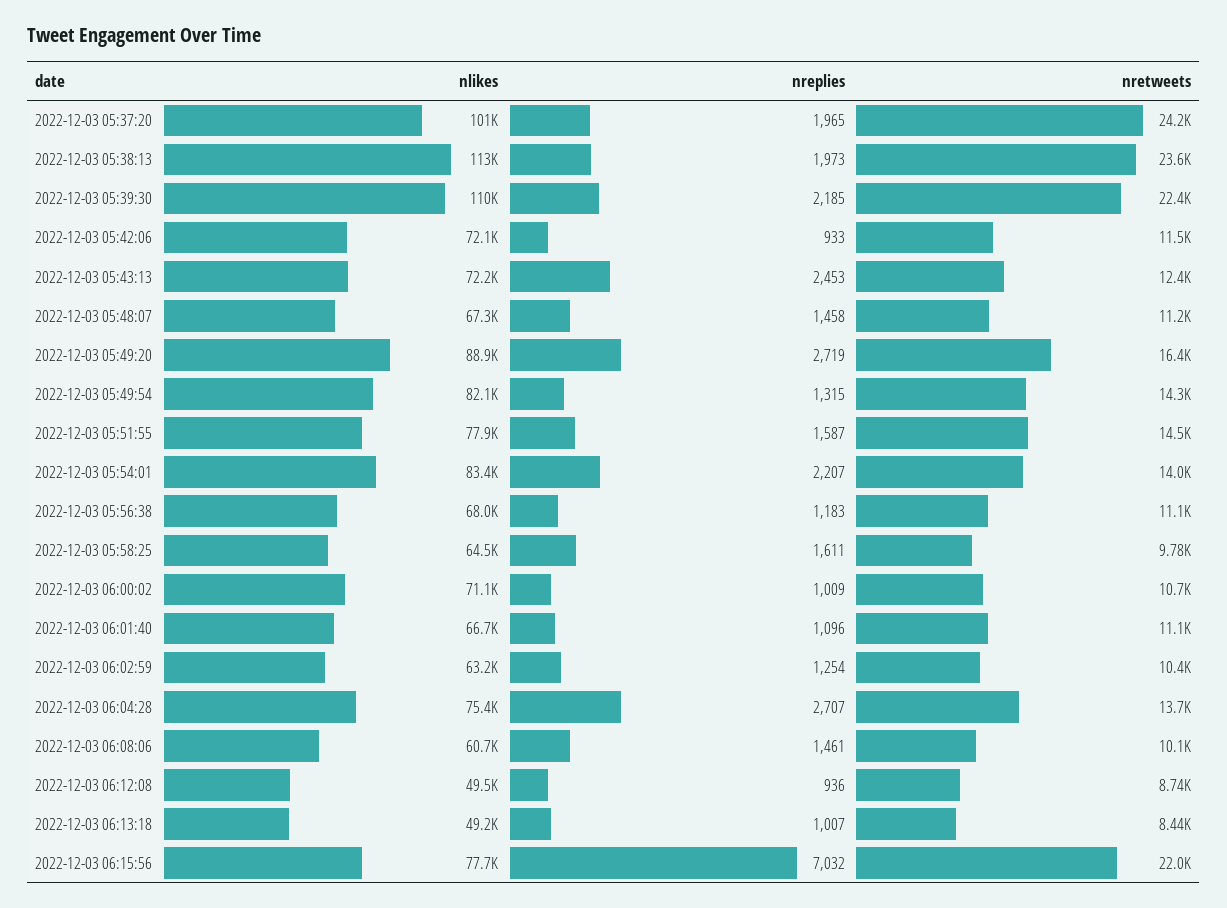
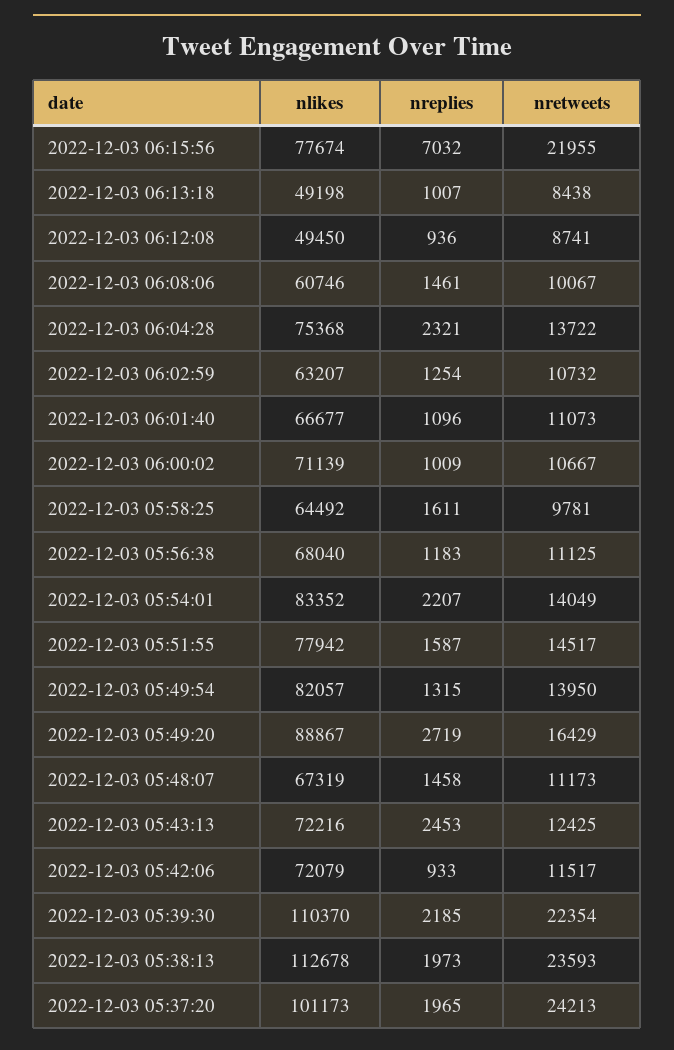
  {
    "nlikes": {
      "2022-12-03 05:37:20": 101173,
      "2022-12-03 05:38:13": 112678,
      "2022-12-03 05:39:30": 110370,
      "2022-12-03 05:42:06": 72079,
      "2022-12-03 05:43:13": 72216,
      "2022-12-03 05:48:07": 67319,
      "2022-12-03 05:49:20": 88867,
      "2022-12-03 05:49:54": 82057,
      "2022-12-03 05:51:55": 77942,
      "2022-12-03 05:54:01": 83352,
      "2022-12-03 05:56:38": 68040,
      "2022-12-03 05:58:25": 64492,
      "2022-12-03 06:00:02": 71139,
      "2022-12-03 06:01:40": 66677,
      "2022-12-03 06:02:59": 63207,
      "2022-12-03 06:04:28": 75368,
      "2022-12-03 06:08:06": 60746,
      "2022-12-03 06:12:08": 49450,
      "2022-12-03 06:13:18": 49198,
      "2022-12-03 06:15:56": 77674
    },
    "nreplies": {
      "2022-12-03 05:37:20": 1965,
      "2022-12-03 05:38:13": 1973,
      "2022-12-03 05:39:30": 2185,
      "2022-12-03 05:42:06": 933,
      "2022-12-03 05:43:13": 2453,
      "2022-12-03 05:48:07": 1458,
      "2022-12-03 05:49:20": 2719,
      "2022-12-03 05:49:54": 1315,
      "2022-12-03 05:51:55": 1587,
      "2022-12-03 05:54:01": 2207,
      "2022-12-03 05:56:38": 1183,
      "2022-12-03 05:58:25": 1611,
      "2022-12-03 06:00:02": 1009,
      "2022-12-03 06:01:40": 1096,
      "2022-12-03 06:02:59": 1254,
-     "2022-12-03 06:04:28": 2707,
+     "2022-12-03 06:04:28": 2321,
      "2022-12-03 06:08:06": 1461,
      "2022-12-03 06:12:08": 936,
      "2022-12-03 06:13:18": 1007,
      "2022-12-03 06:15:56": 7032
    },
    "nretweets": {
      "2022-12-03 05:37:20": 24213,
      "2022-12-03 05:38:13": 23593,
      "2022-12-03 05:39:30": 22354,
      "2022-12-03 05:42:06": 11517,
      "2022-12-03 05:43:13": 12425,
      "2022-12-03 05:48:07": 11173,
      "2022-12-03 05:49:20": 16429,
-     "2022-12-03 05:49:54": 14300,
+     "2022-12-03 05:49:54": 13950,
      "2022-12-03 05:51:55": 14517,
      "2022-12-03 05:54:01": 14049,
      "2022-12-03 05:56:38": 11125,
      "2022-12-03 05:58:25": 9781,
      "2022-12-03 06:00:02": 10667,
      "2022-12-03 06:01:40": 11073,
-     "2022-12-03 06:02:59": 10400,
+     "2022-12-03 06:02:59": 10732,
      "2022-12-03 06:04:28": 13722,
      "2022-12-03 06:08:06": 10067,
      "2022-12-03 06:12:08": 8741,
      "2022-12-03 06:13:18": 8438,
      "2022-12-03 06:15:56": 21955
    }
  }

